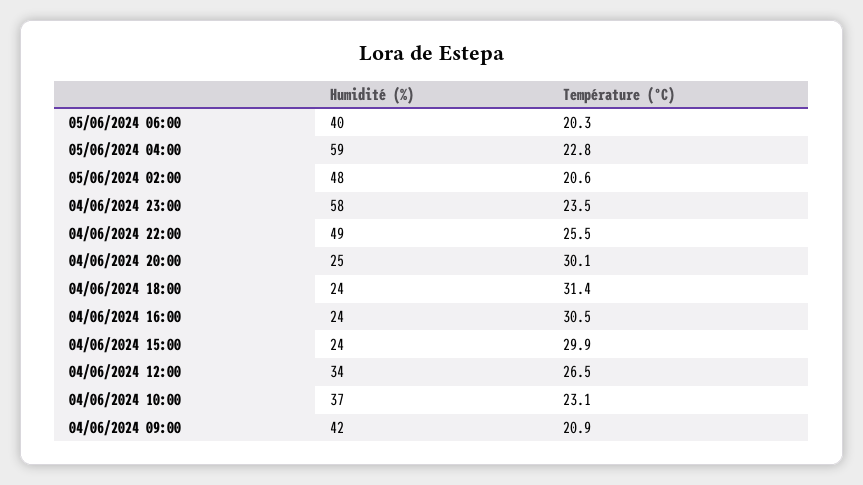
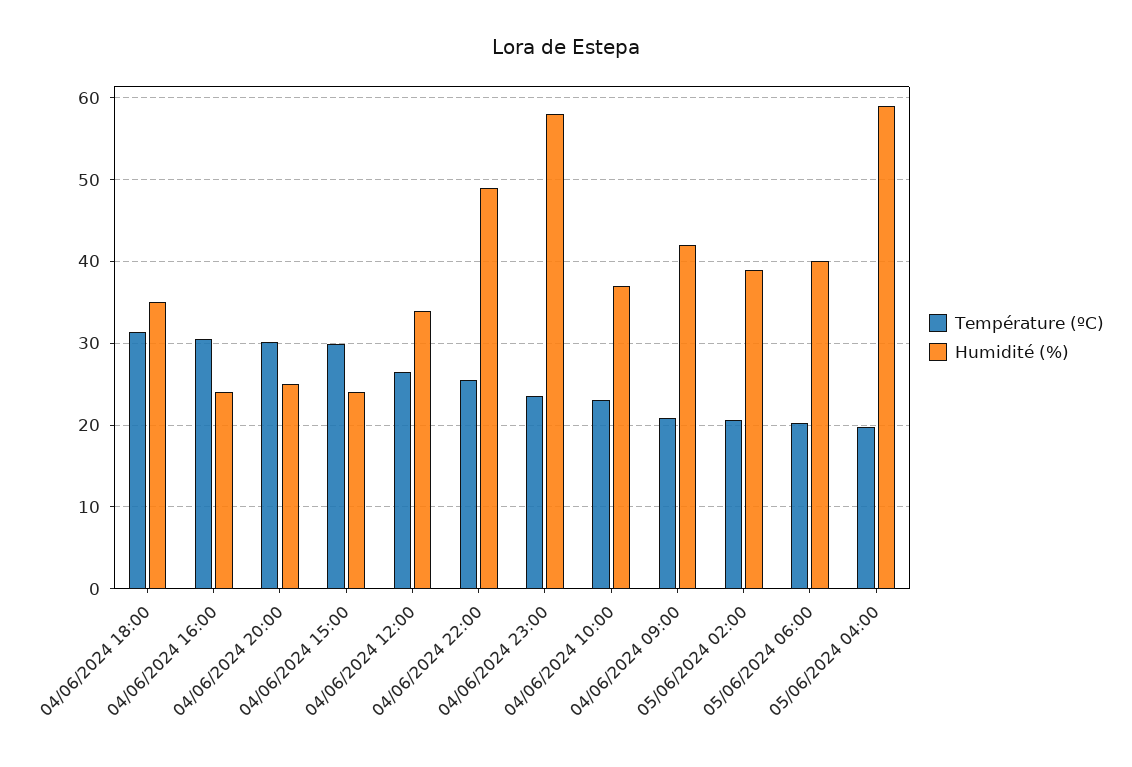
  {
    "Humidité (%)": {
      "05/06/2024 06:00": 40,
      "05/06/2024 04:00": 59,
-     "05/06/2024 02:00": 48,
+     "05/06/2024 02:00": 39,
      "04/06/2024 23:00": 58,
      "04/06/2024 22:00": 49,
      "04/06/2024 20:00": 25,
-     "04/06/2024 18:00": 24,
+     "04/06/2024 18:00": 35,
      "04/06/2024 16:00": 24,
      "04/06/2024 15:00": 24,
      "04/06/2024 12:00": 34,
      "04/06/2024 10:00": 37,
      "04/06/2024 09:00": 42
    },
    "Température (ºC)": {
      "05/06/2024 06:00": 20.3,
-     "05/06/2024 04:00": 22.8,
+     "05/06/2024 04:00": 20,
      "05/06/2024 02:00": 20.6,
      "04/06/2024 23:00": 23.5,
      "04/06/2024 22:00": 25.5,
      "04/06/2024 20:00": 30.1,
      "04/06/2024 18:00": 31.4,
      "04/06/2024 16:00": 30.5,
      "04/06/2024 15:00": 29.9,
      "04/06/2024 12:00": 26.5,
      "04/06/2024 10:00": 23.1,
      "04/06/2024 09:00": 20.9
    }
  }

